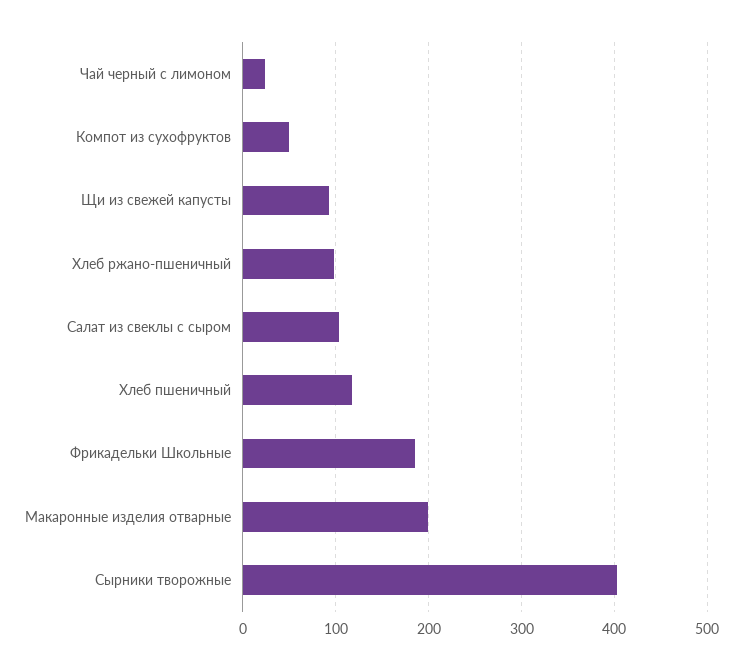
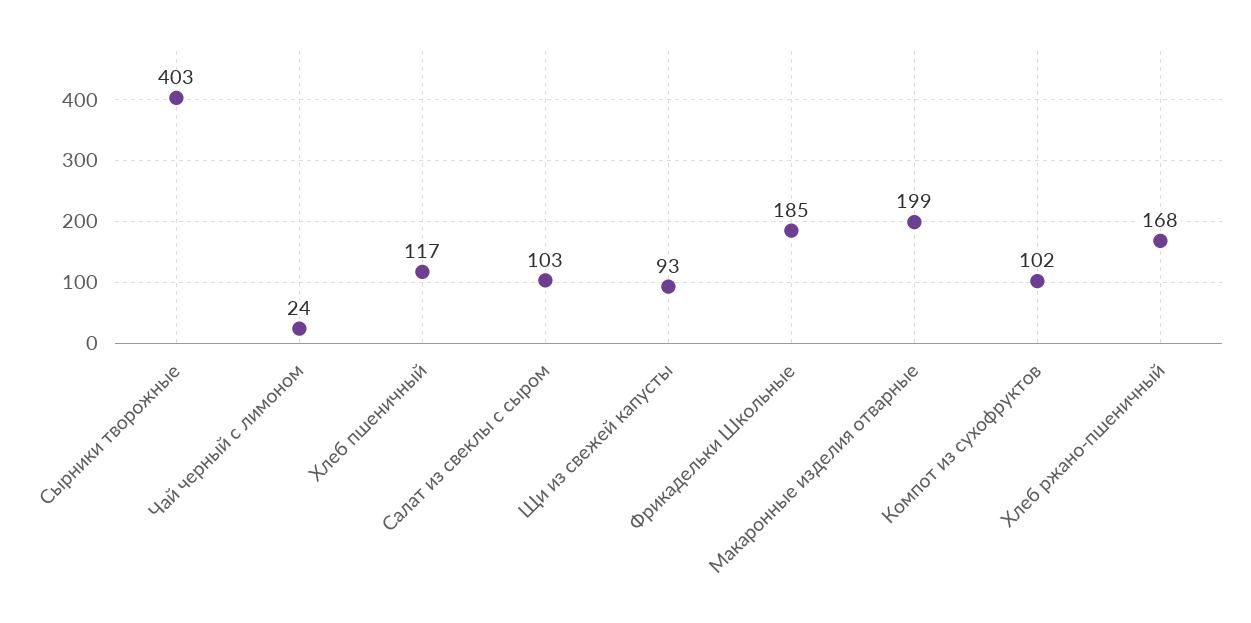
  {
    "Чай черный с лимоном": 24,
-   "Компот из сухофруктов": 50,
+   "Компот из сухофруктов": 102,
    "Щи из свежей капусты": 93,
-   "Хлеб ржано-пшеничный": 100,
+   "Хлеб ржано-пшеничный": 168,
    "Салат из свеклы с сыром": 103,
    "Хлеб пшеничный": 117,
    "Фрикадельки Школьные": 185,
    "Макаронные изделия отварные": 199,
    "Сырники творожные": 403
  }

